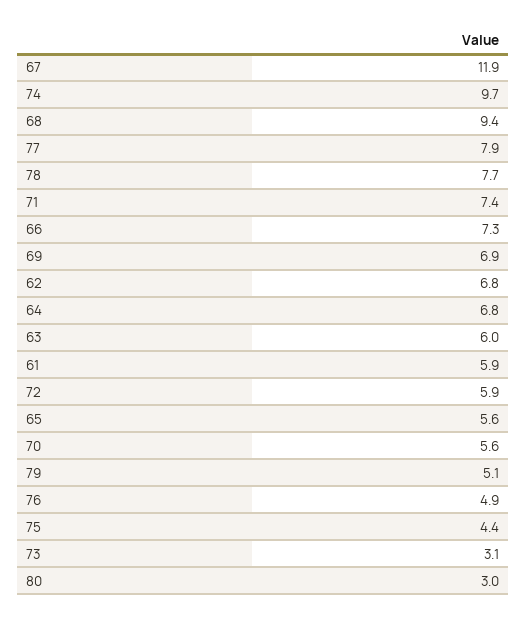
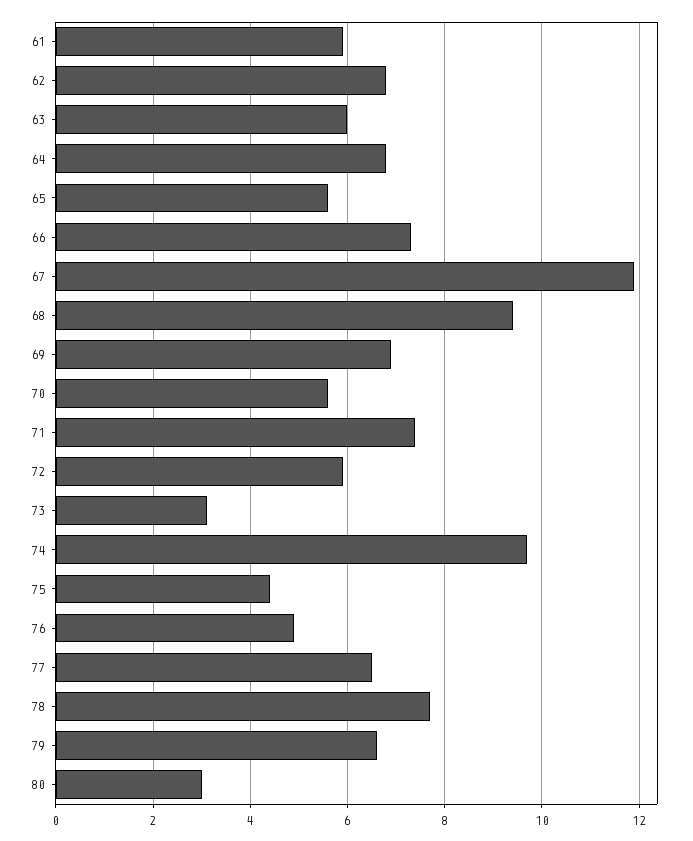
  {
    "67": 11.9,
    "74": 9.7,
    "68": 9.4,
-   "77": 7.9,
+   "77": 6.5,
    "78": 7.7,
    "71": 7.4,
    "66": 7.3,
    "69": 6.9,
    "62": 6.8,
    "64": 6.8,
    "63": 6,
    "61": 5.9,
    "72": 5.9,
    "65": 5.6,
    "70": 5.6,
-   "79": 5.1,
+   "79": 6.5,
    "76": 4.9,
    "75": 4.4,
    "73": 3.1,
    "80": 3
  }

